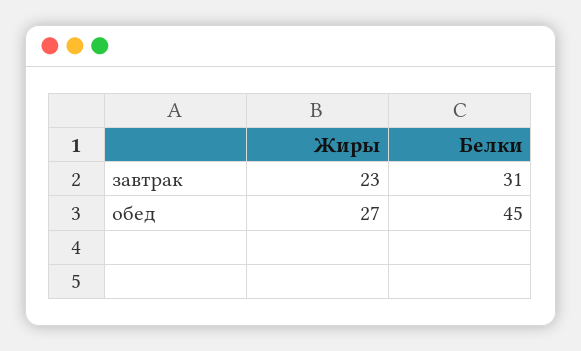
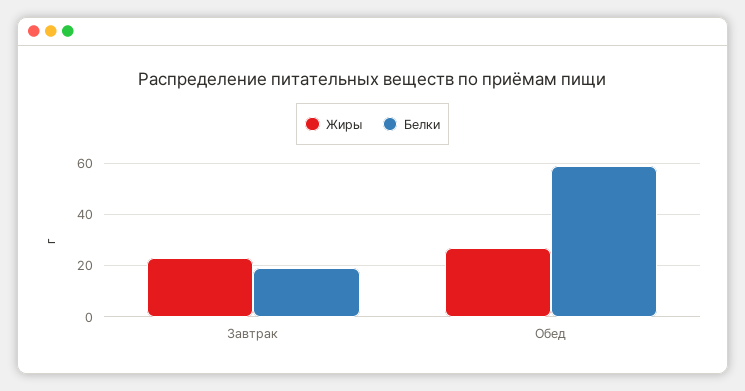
  {
    "Жиры": {
      "завтрак": 23,
      "обед": 27
    },
    "Белки": {
-     "завтрак": 31,
+     "завтрак": 20,
-     "обед": 45
+     "обед": 60
    }
  }

